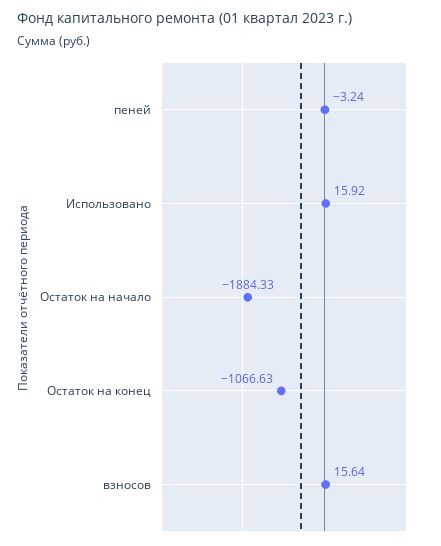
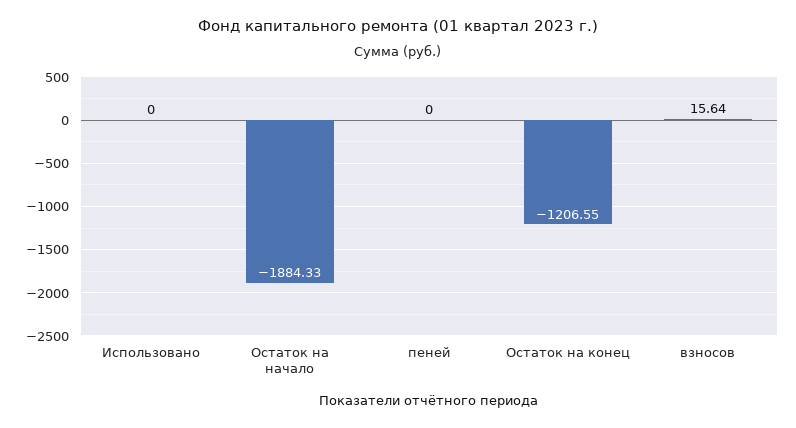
  {
-   "пеней": -3.24,
+   "пеней": 0,
-   "Использовано": 15.92,
+   "Использовано": 0,
    "Остаток на начало": -1884.33,
-   "Остаток на конец": -1066.63,
+   "Остаток на конец": -1206.55,
    "взносов": 15.64
  }

